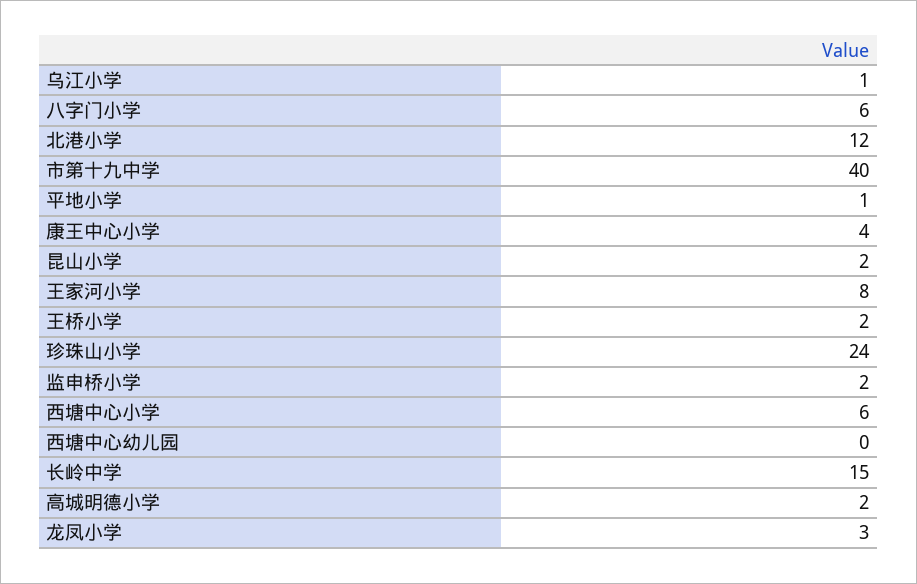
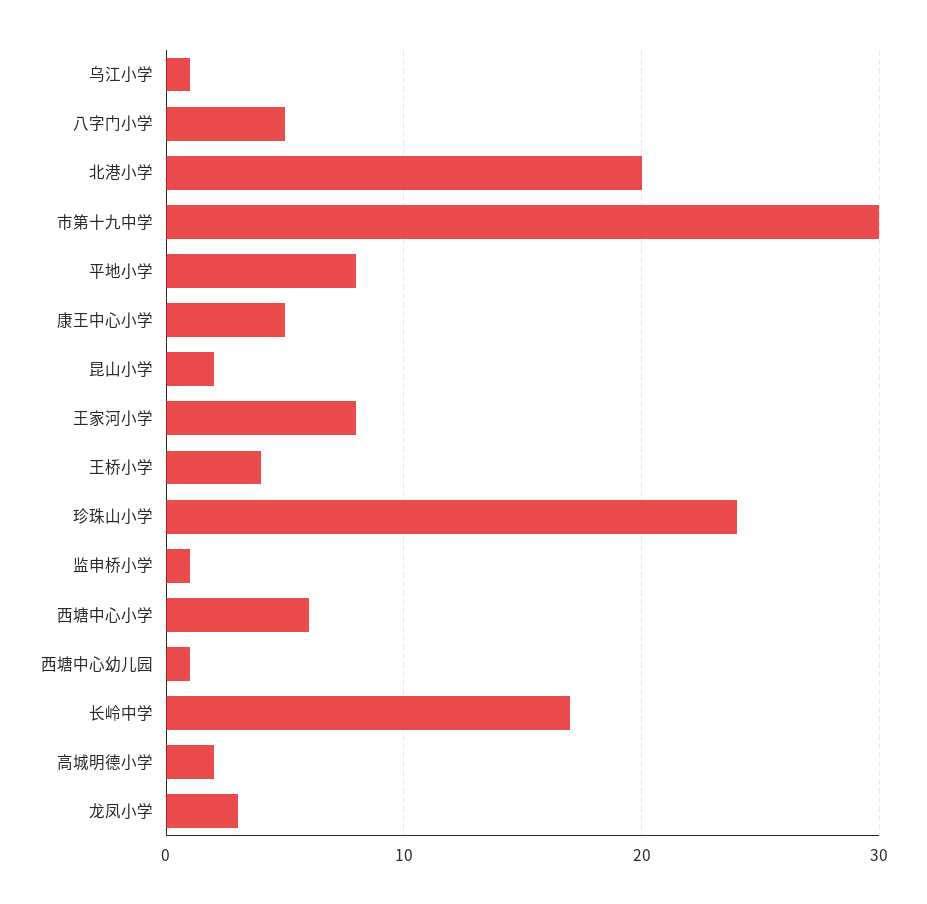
  {
    "乌江小学": 1,
-   "八字门小学": 6,
+   "八字门小学": 5,
-   "北港小学": 12,
+   "北港小学": 20,
-   "市第十九中学": 40,
+   "市第十九中学": 30,
-   "平地小学": 1,
+   "平地小学": 8,
-   "康王中心小学": 4,
+   "康王中心小学": 5,
    "昆山小学": 2,
    "王家河小学": 8,
-   "王桥小学": 2,
+   "王桥小学": 4,
    "珍珠山小学": 24,
-   "监申桥小学": 2,
+   "监申桥小学": 1,
    "西塘中心小学": 6,
-   "西塘中心幼儿园": 0,
+   "西塘中心幼儿园": 1,
-   "长岭中学": 15,
+   "长岭中学": 17,
    "高城明德小学": 2,
    "龙凤小学": 3
  }

